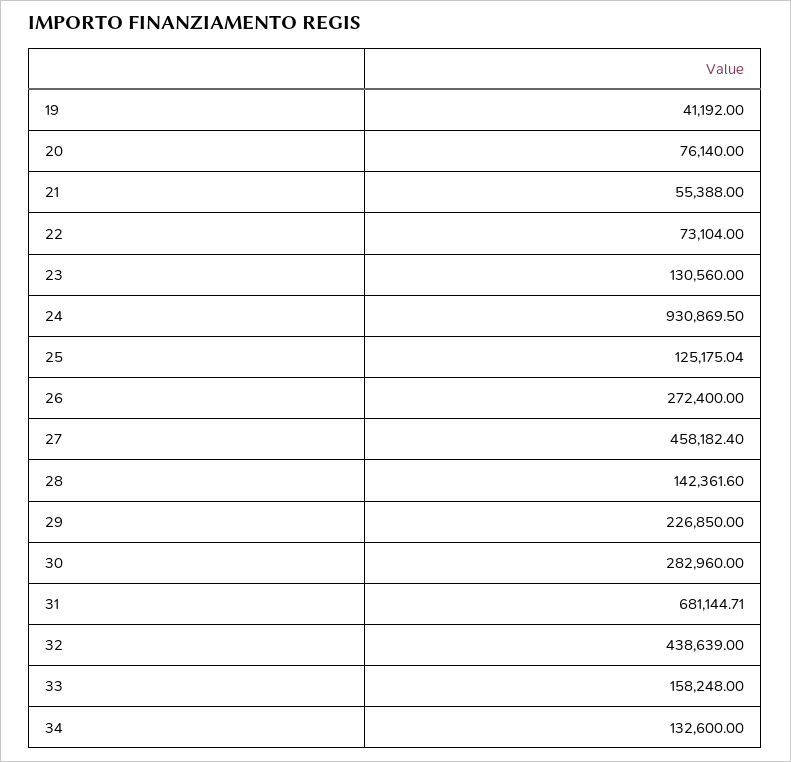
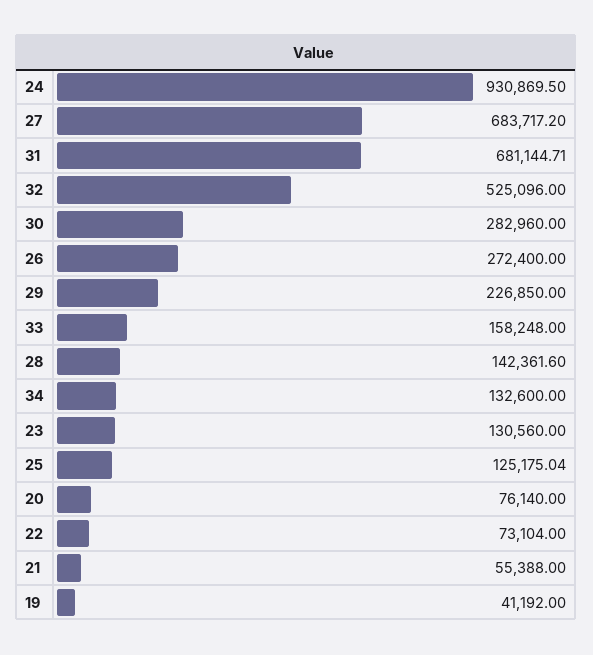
  {
    "19": 41192,
    "20": 76140,
    "21": 55388,
    "22": 73104,
    "23": 130560,
    "24": 930869.5,
    "25": 125175.04,
    "26": 272400,
-   "27": 458182.4,
+   "27": 683717.2,
    "28": 142361.6,
    "29": 226850,
    "30": 282960,
    "31": 681144.71,
-   "32": 438639,
+   "32": 525096,
    "33": 158248,
    "34": 132600
  }

